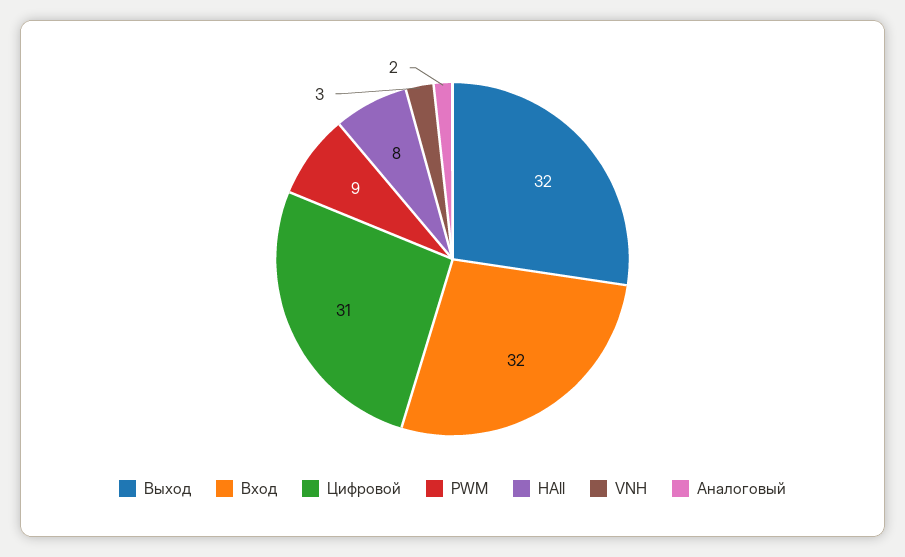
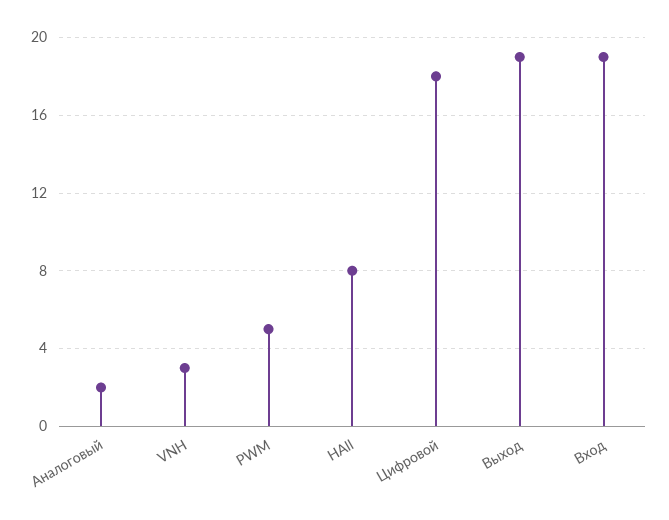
  {
-   "Выход": 32,
+   "Выход": 19,
-   "Вход": 32,
+   "Вход": 19,
-   "Цифровой": 31,
+   "Цифровой": 18,
-   "PWM": 9,
+   "PWM": 5,
    "HAll": 8,
    "VNH": 3,
    "Аналоговый": 2
  }

